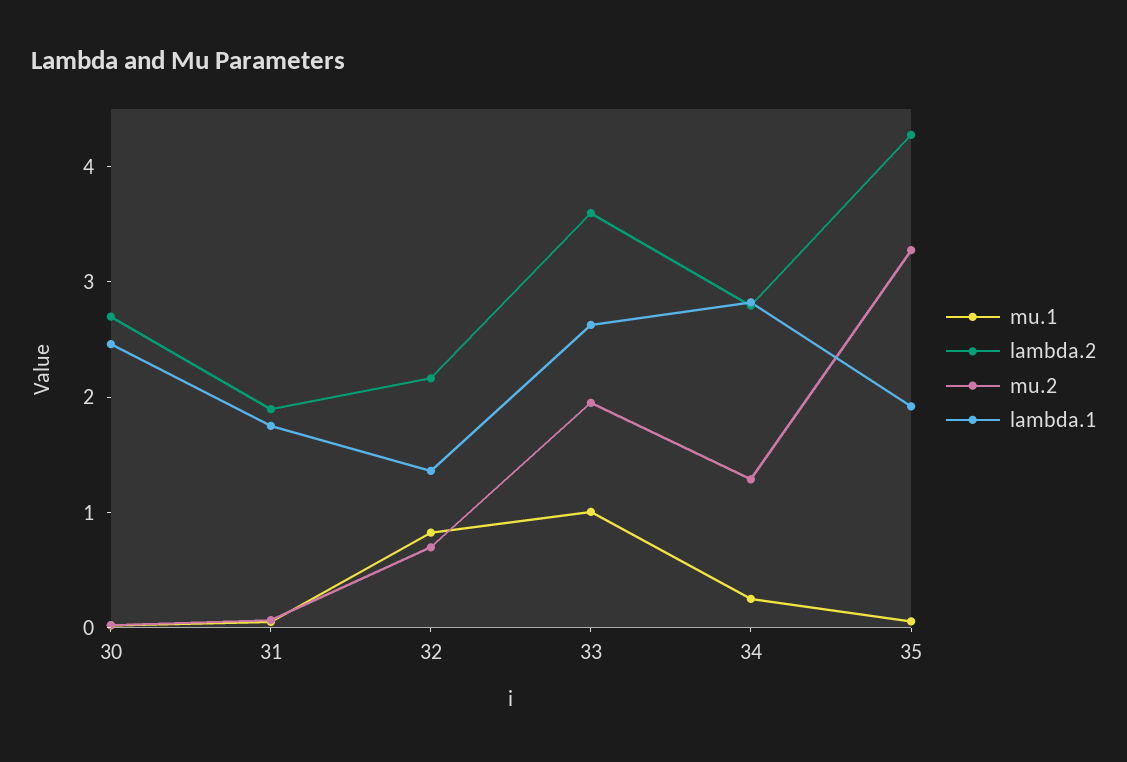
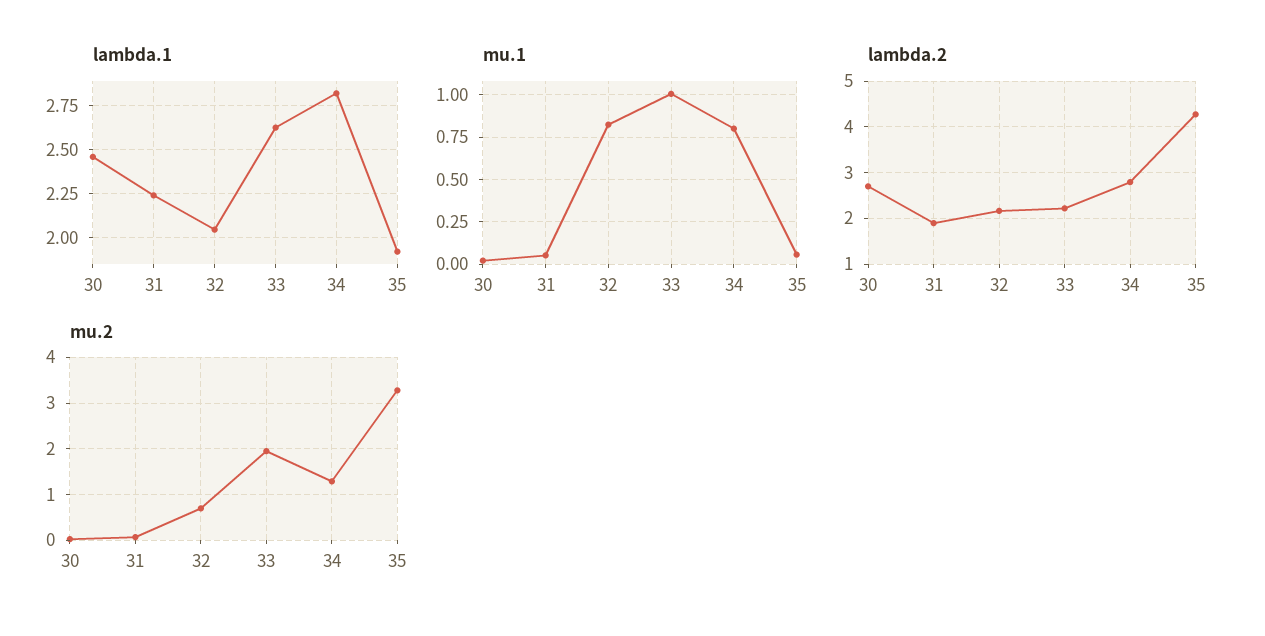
  {
    "mu.1": {
      "30": 0,
      "31": 0.05,
      "32": 0.85,
      "33": 1,
-     "34": 0.2,
+     "34": 0.8,
      "35": 0.05
    },
    "lambda.2": {
      "30": 2.6,
      "31": 1.8,
      "32": 2.2,
-     "33": 3.6,
+     "33": 2.2,
      "34": 2.8,
      "35": 4.2
    },
    "mu.2": {
      "30": 0,
      "31": 0,
      "32": 0.6,
      "33": 2,
      "34": 1.2,
      "35": 3.2
    },
    "lambda.1": {
      "30": 2.45,
-     "31": 1.8,
+     "31": 2.25,
-     "32": 1.4,
+     "32": 2.05,
      "33": 2.65,
      "34": 2.8,
      "35": 1.9
    }
  }

